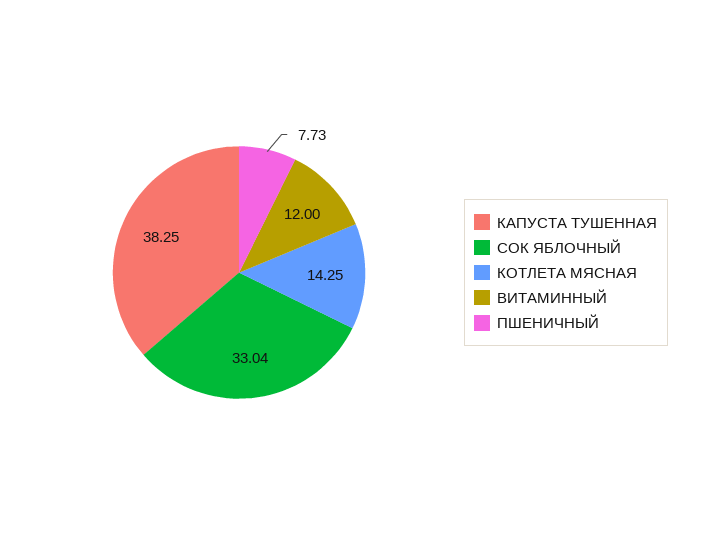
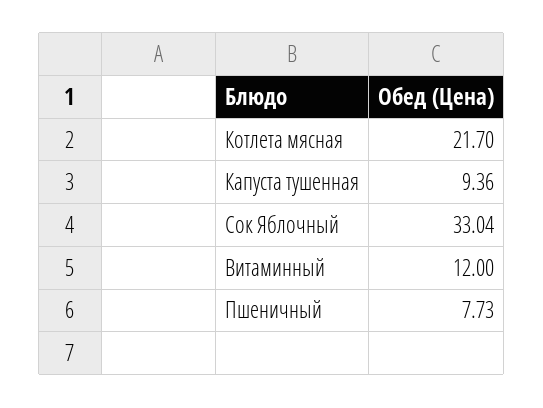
  {
-   "КАПУСТА ТУШЕННАЯ": 38.25,
+   "КАПУСТА ТУШЕННАЯ": 9.36,
    "СОК ЯБЛОЧНЫЙ": 33.04,
-   "КОТЛЕТА МЯСНАЯ": 14.25,
+   "КОТЛЕТА МЯСНАЯ": 21.7,
    "ВИТАМИННЫЙ": 12,
    "ПШЕНИЧНЫЙ": 7.73
  }

